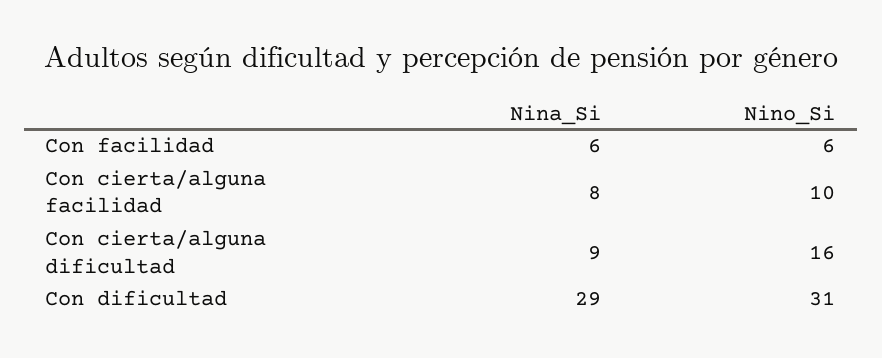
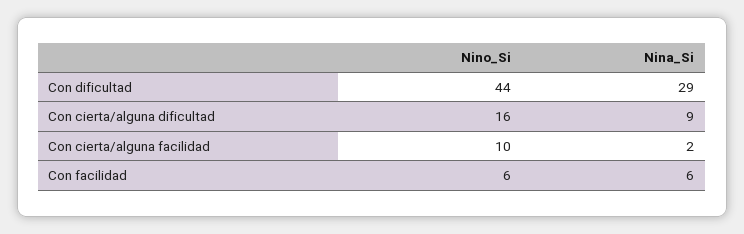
  {
    "Nina_Si": {
      "Con facilidad": 6,
-     "Con cierta/alguna facilidad": 8,
+     "Con cierta/alguna facilidad": 2,
      "Con cierta/alguna dificultad": 9,
      "Con dificultad": 29
    },
    "Nino_Si": {
      "Con facilidad": 6,
      "Con cierta/alguna facilidad": 10,
      "Con cierta/alguna dificultad": 16,
-     "Con dificultad": 31
+     "Con dificultad": 44
    }
  }

